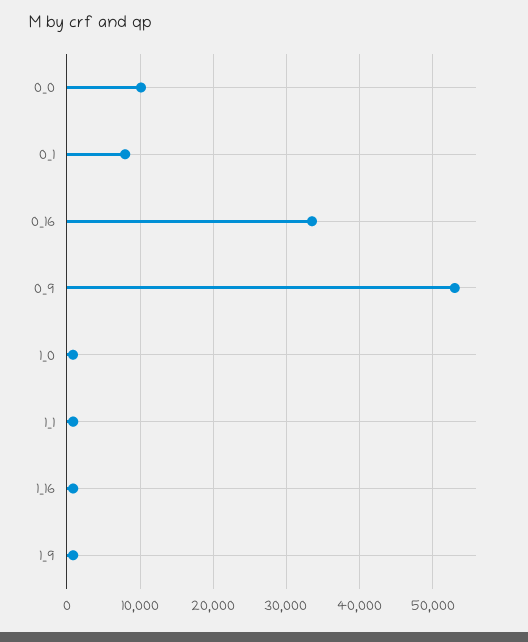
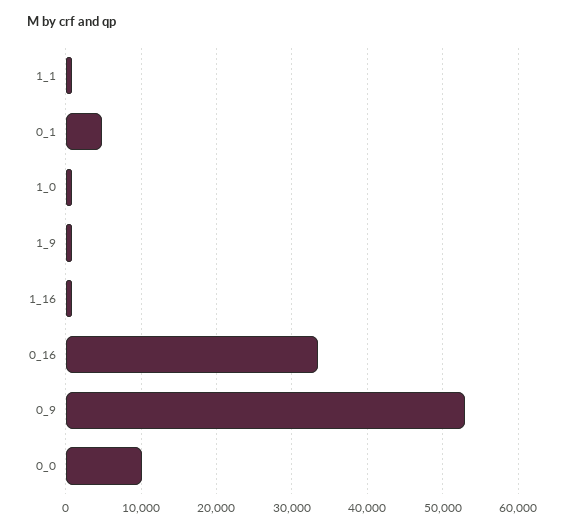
  {
    "0_0": 10000,
-   "0_1": 8000,
+   "0_1": 5000,
    "0_16": 33000,
    "0_9": 53000,
    "1_0": 1000,
    "1_1": 1000,
    "1_16": 1000,
    "1_9": 1000
  }

